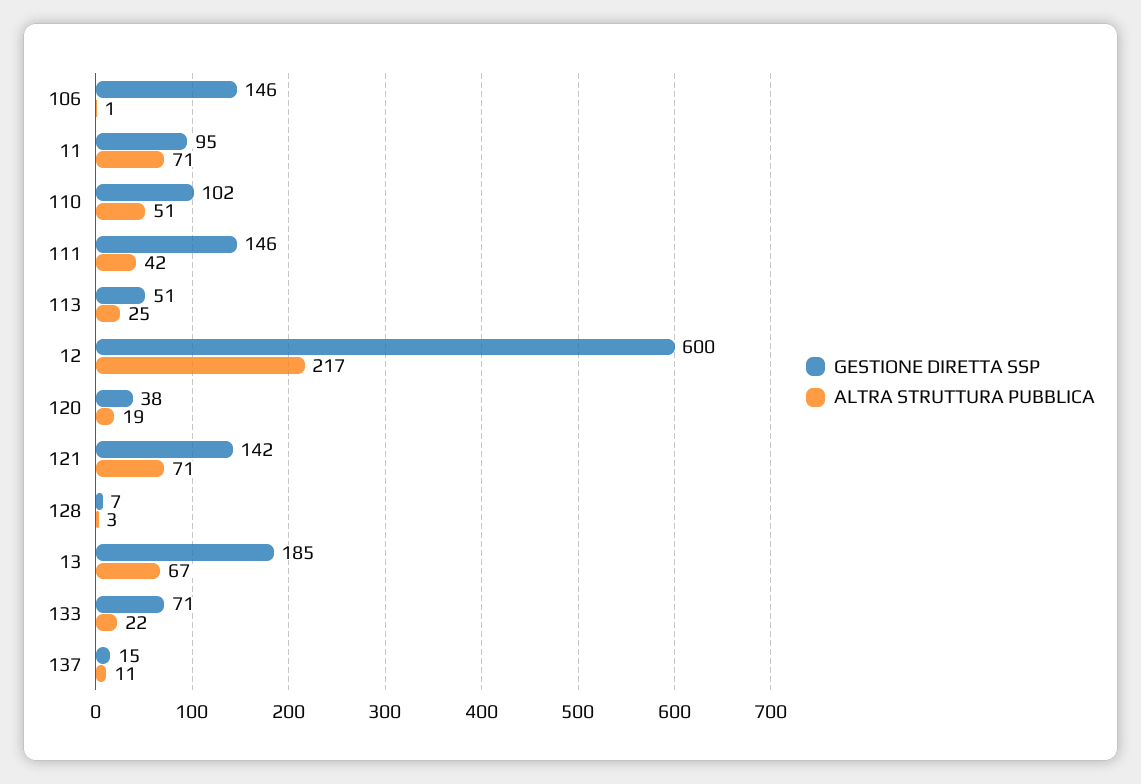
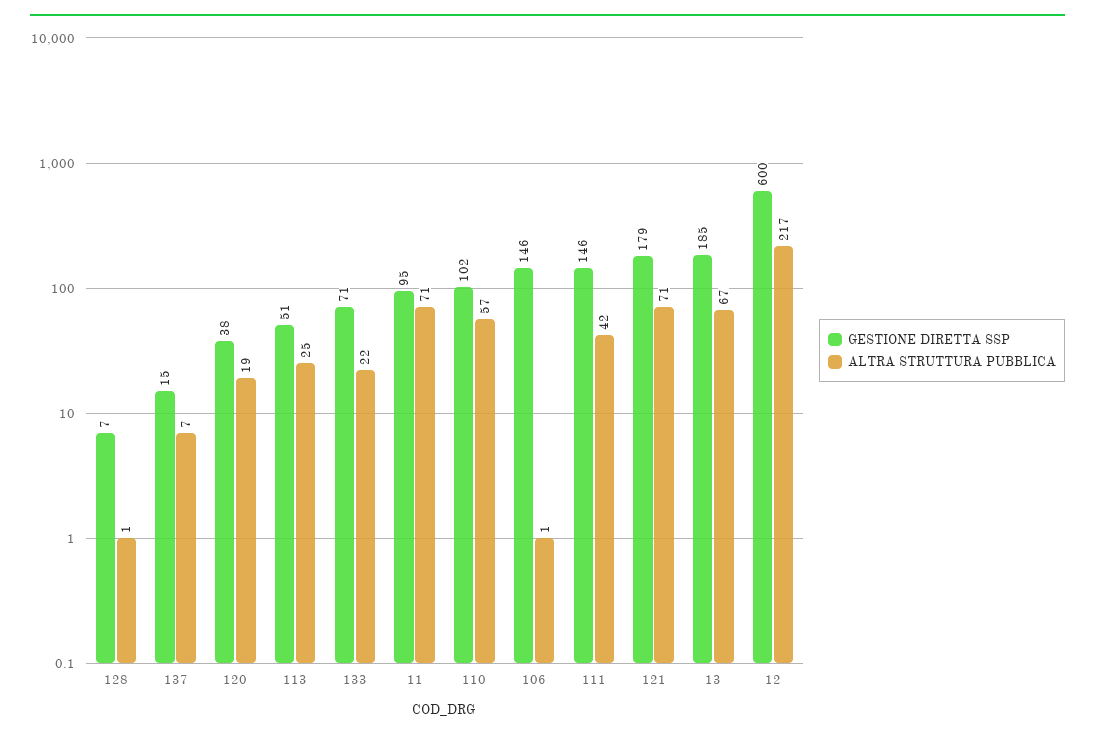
  {
    "GESTIONE DIRETTA SSP": {
      "106": 146,
      "11": 95,
      "110": 102,
      "111": 146,
      "113": 51,
      "12": 600,
      "120": 38,
-     "121": 142,
+     "121": 179,
      "128": 7,
      "13": 185,
      "133": 71,
      "137": 15
    },
    "ALTRA STRUTTURA PUBBLICA": {
      "106": 1,
      "11": 71,
-     "110": 51,
+     "110": 57,
      "111": 42,
      "113": 25,
      "12": 217,
      "120": 19,
      "121": 71,
-     "128": 3,
+     "128": 1,
      "13": 67,
      "133": 22,
-     "137": 11
+     "137": 7
    }
  }

